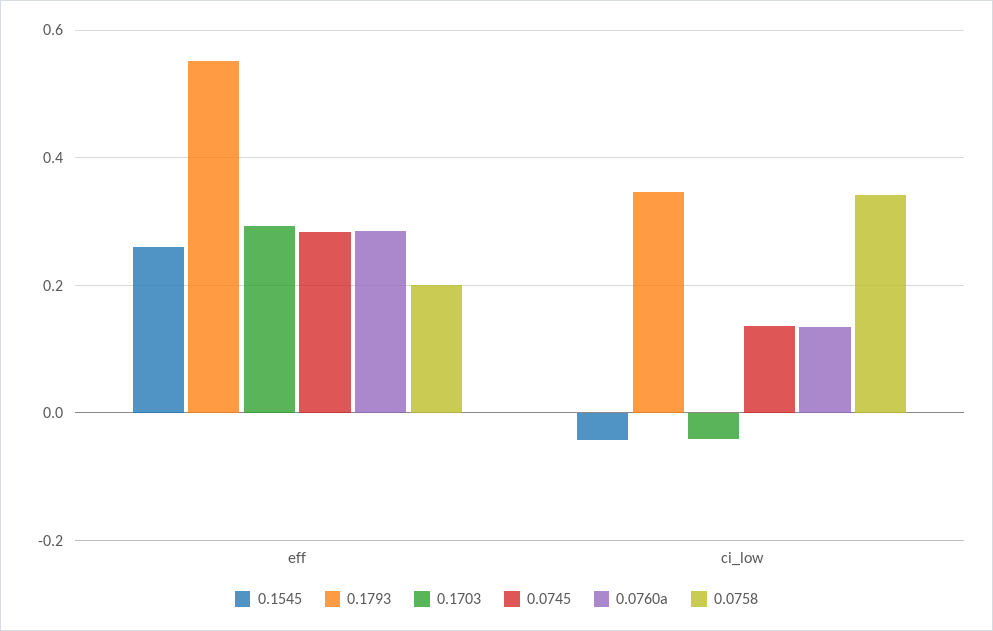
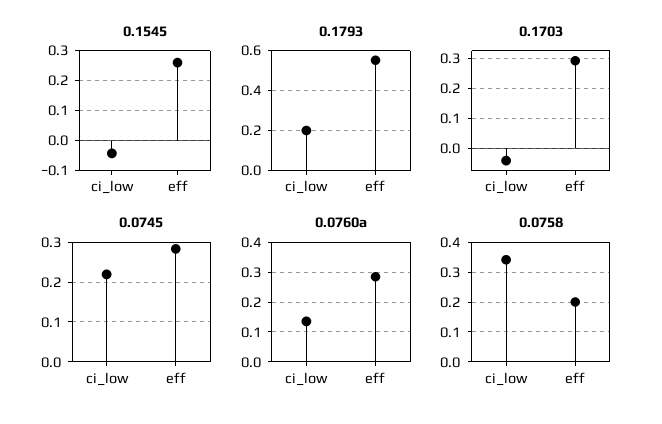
  {
    "0.1545": {
      "eff": 0.26,
      "ci_low": -0.04
    },
    "0.1793": {
      "eff": 0.56,
-     "ci_low": 0.34
+     "ci_low": 0.2
    },
    "0.1703": {
      "eff": 0.3,
      "ci_low": -0.04
    },
    "0.0745": {
      "eff": 0.28,
-     "ci_low": 0.14
+     "ci_low": 0.22
    },
    "0.0760a": {
      "eff": 0.28,
      "ci_low": 0.14
    },
    "0.0758": {
      "eff": 0.2,
      "ci_low": 0.34
    }
  }

